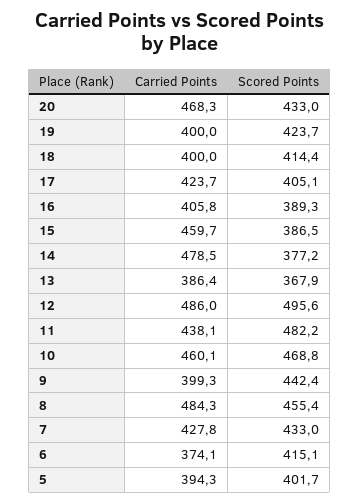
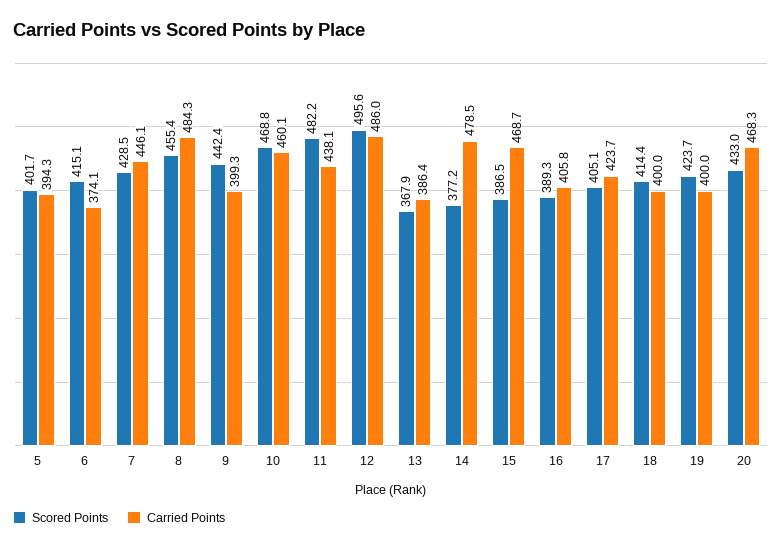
  {
    "Carried Points": {
      "20": 468.3,
      "19": 400,
      "18": 400,
      "17": 423.7,
      "16": 405.8,
-     "15": 459.7,
+     "15": 468.7,
      "14": 478.5,
      "13": 386.4,
      "12": 486,
      "11": 438.1,
      "10": 460.1,
      "9": 399.3,
      "8": 484.3,
-     "7": 427.8,
+     "7": 446.1,
      "6": 374.1,
      "5": 394.3
    },
    "Scored Points": {
      "20": 433,
      "19": 423.7,
      "18": 414.4,
      "17": 405.1,
      "16": 389.3,
      "15": 386.5,
      "14": 377.2,
      "13": 367.9,
      "12": 495.6,
      "11": 482.2,
      "10": 468.8,
      "9": 442.4,
      "8": 455.4,
-     "7": 433,
+     "7": 428.5,
      "6": 415.1,
      "5": 401.7
    }
  }

